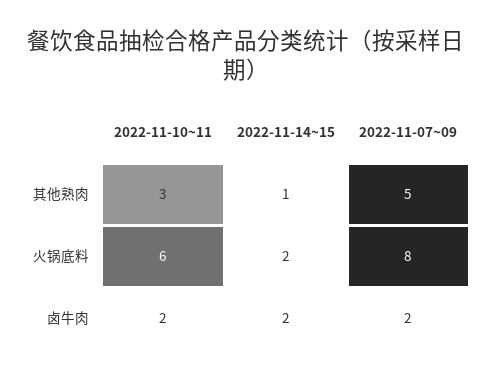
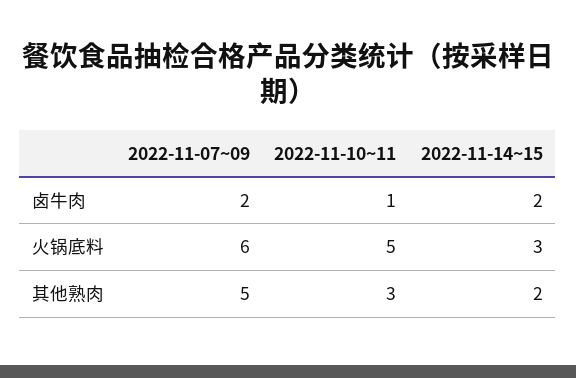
  {
    "2022-11-10~11": {
      "其他熟肉": 3,
-     "火锅底料": 6,
+     "火锅底料": 5,
-     "卤牛肉": 2
+     "卤牛肉": 1
    },
    "2022-11-14~15": {
-     "其他熟肉": 1,
+     "其他熟肉": 2,
-     "火锅底料": 2,
+     "火锅底料": 3,
      "卤牛肉": 2
    },
    "2022-11-07~09": {
      "其他熟肉": 5,
-     "火锅底料": 8,
+     "火锅底料": 6,
      "卤牛肉": 2
    }
  }

